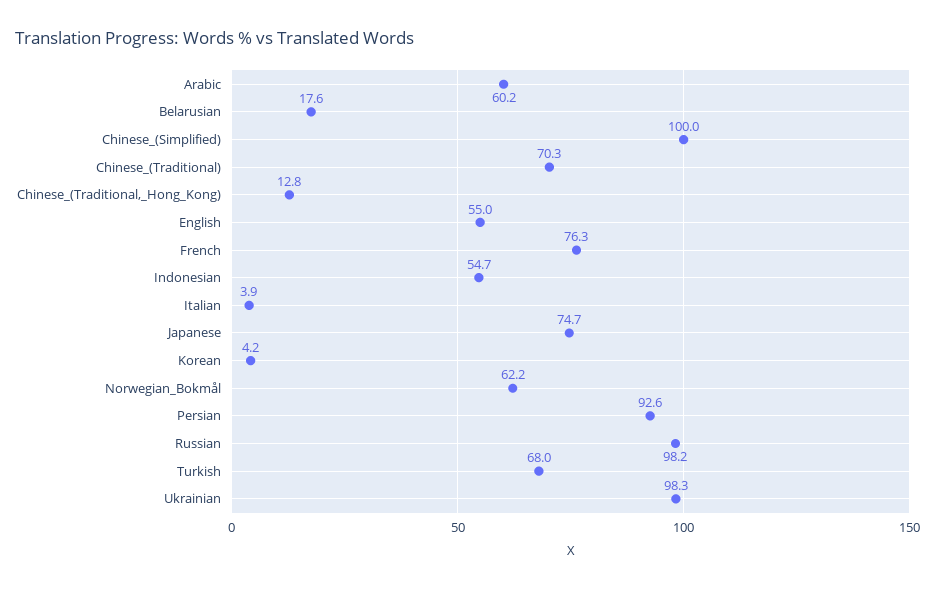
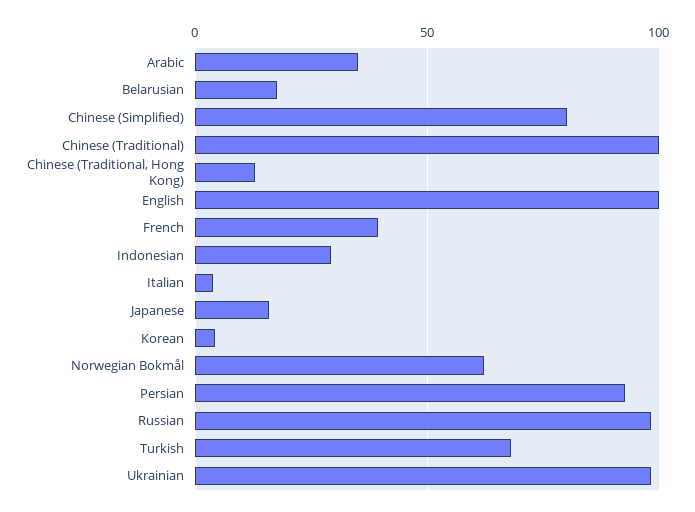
  {
-   "Arabic": 60.2,
+   "Arabic": 35,
    "Belarusian": 17.6,
-   "Chinese_(Simplified)": 100,
+   "Chinese_(Simplified)": 80,
-   "Chinese_(Traditional)": 70.3,
+   "Chinese_(Traditional)": 100,
    "Chinese_(Traditional,_Hong_Kong)": 12.8,
-   "English": 55,
+   "English": 100,
-   "French": 76.3,
+   "French": 40,
-   "Indonesian": 54.7,
+   "Indonesian": 30,
    "Italian": 3.9,
-   "Japanese": 74.7,
+   "Japanese": 15,
    "Korean": 4.2,
    "Norwegian_Bokmål": 62.2,
    "Persian": 92.6,
    "Russian": 98.2,
    "Turkish": 68,
    "Ukrainian": 98.3
  }

